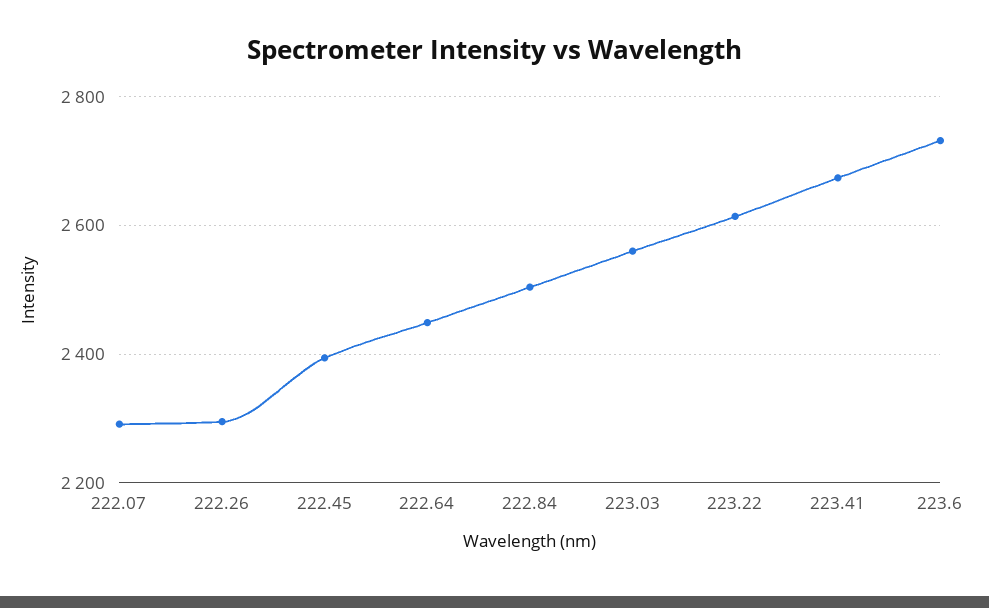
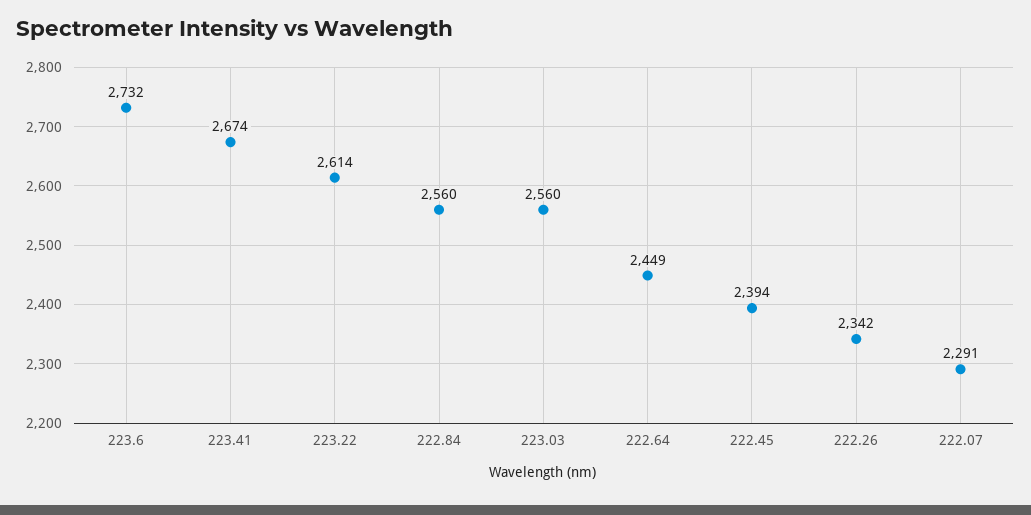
  {
    "222.07": 2291,
-   "222.26": 2300,
+   "222.26": 2342,
    "222.45": 2394,
    "222.64": 2449,
-   "222.84": 2500,
+   "222.84": 2560,
    "223.03": 2560,
    "223.22": 2614,
    "223.41": 2674,
    "223.6": 2732
  }

